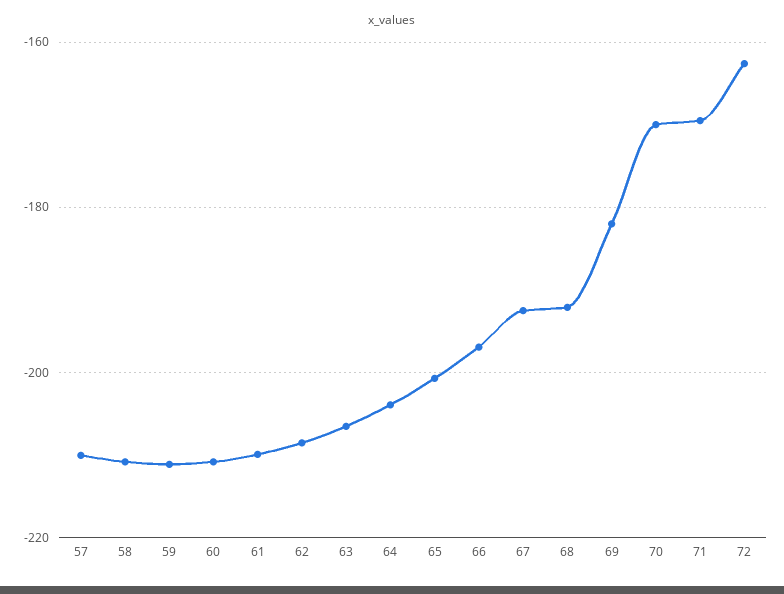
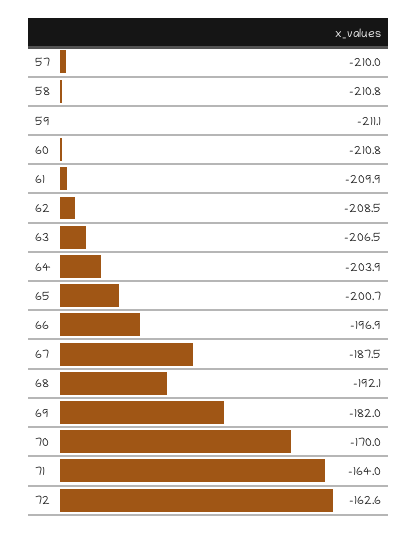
  {
    "57": -210,
    "58": -210.8,
    "59": -211.1,
    "60": -210.8,
    "61": -209.9,
    "62": -208.5,
    "63": -206.5,
    "64": -203.9,
    "65": -200.7,
    "66": -196.9,
-   "67": -192,
+   "67": -187.5,
    "68": -192.1,
    "69": -182,
    "70": -170,
-   "71": -170,
+   "71": -164,
    "72": -162.6
  }

